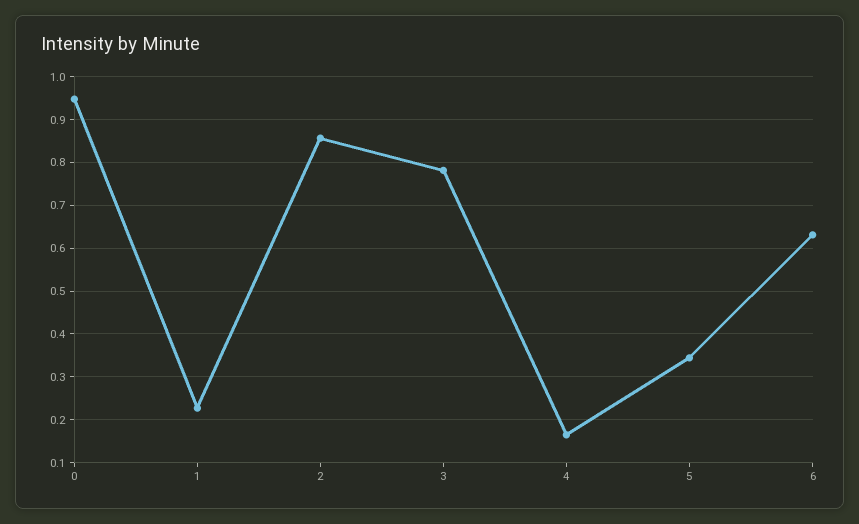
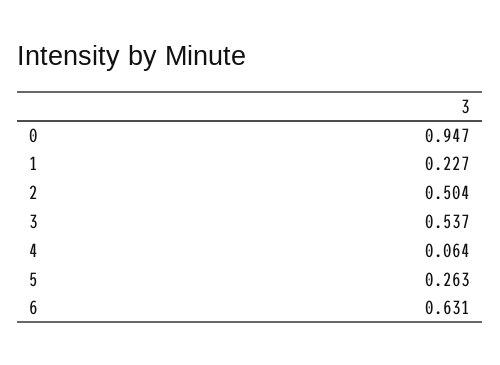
  {
    "0": 0.947,
    "1": 0.227,
-   "2": 0.86,
+   "2": 0.504,
-   "3": 0.78,
+   "3": 0.537,
-   "4": 0.16,
+   "4": 0.064,
-   "5": 0.34,
+   "5": 0.263,
    "6": 0.631
  }

